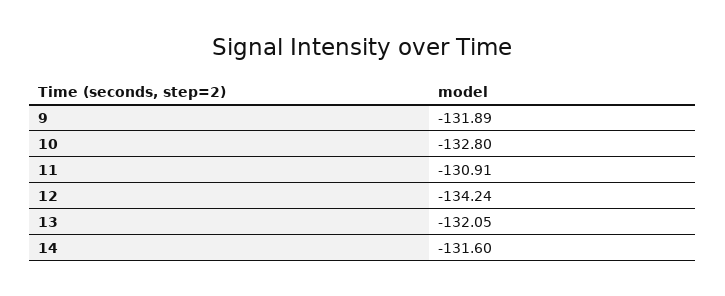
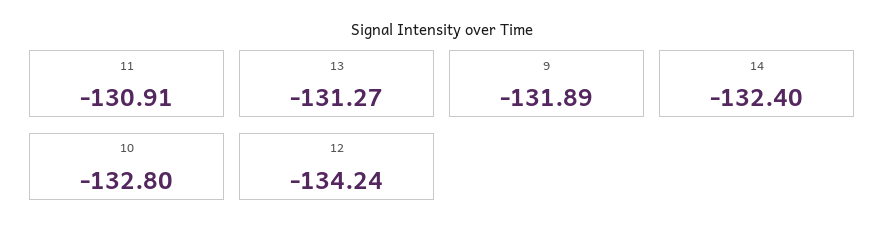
  {
    "9": -131.89,
    "10": -132.8,
    "11": -130.91,
    "12": -134.24,
-   "13": -132.05,
+   "13": -131.27,
-   "14": -131.6
+   "14": -132.4
  }

